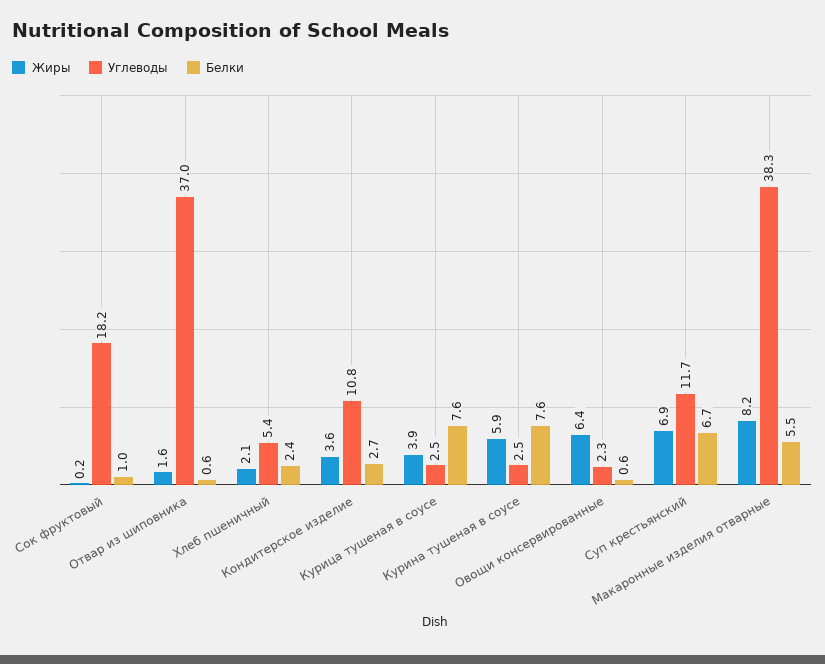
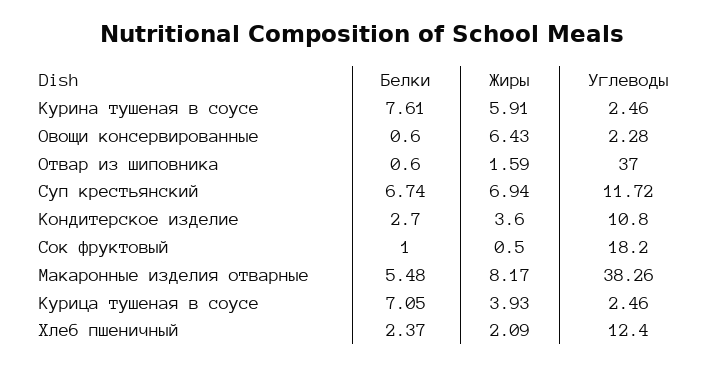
  {
    "Жиры": {
-     "Сок фруктовый": 0.2,
+     "Сок фруктовый": 0.5,
      "Отвар из шиповника": 1.59,
      "Хлеб пшеничный": 2.09,
      "Кондитерское изделие": 3.6,
      "Курица тушеная в соусе": 3.93,
      "Курина тушеная в соусе": 5.91,
      "Овощи консервированные": 6.43,
      "Суп крестьянский": 6.94,
      "Макаронные изделия отварные": 8.17
    },
    "Углеводы": {
      "Сок фруктовый": 18.2,
      "Отвар из шиповника": 37,
-     "Хлеб пшеничный": 5.4,
+     "Хлеб пшеничный": 12.4,
      "Кондитерское изделие": 10.8,
      "Курица тушеная в соусе": 2.46,
      "Курина тушеная в соусе": 2.46,
      "Овощи консервированные": 2.28,
      "Суп крестьянский": 11.72,
      "Макаронные изделия отварные": 38.26
    },
    "Белки": {
      "Сок фруктовый": 1,
      "Отвар из шиповника": 0.6,
      "Хлеб пшеничный": 2.37,
      "Кондитерское изделие": 2.7,
-     "Курица тушеная в соусе": 7.6,
+     "Курица тушеная в соусе": 7.05,
      "Курина тушеная в соусе": 7.61,
      "Овощи консервированные": 0.6,
      "Суп крестьянский": 6.74,
      "Макаронные изделия отварные": 5.48
    }
  }

